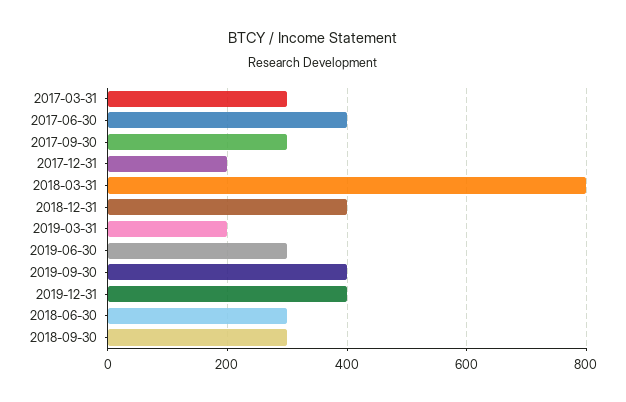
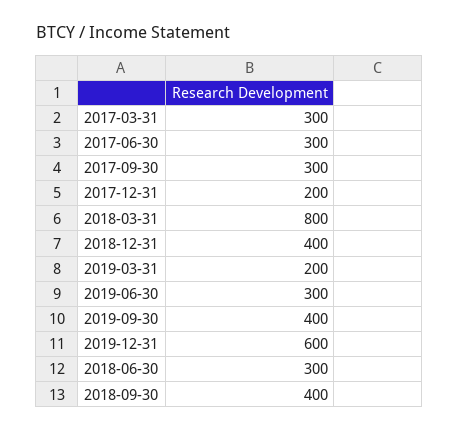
  {
    "2017-03-31": 300,
-   "2017-06-30": 400,
+   "2017-06-30": 300,
    "2017-09-30": 300,
    "2017-12-31": 200,
    "2018-03-31": 800,
    "2018-12-31": 400,
    "2019-03-31": 200,
    "2019-06-30": 300,
    "2019-09-30": 400,
-   "2019-12-31": 400,
+   "2019-12-31": 600,
    "2018-06-30": 300,
-   "2018-09-30": 300
+   "2018-09-30": 400
  }

